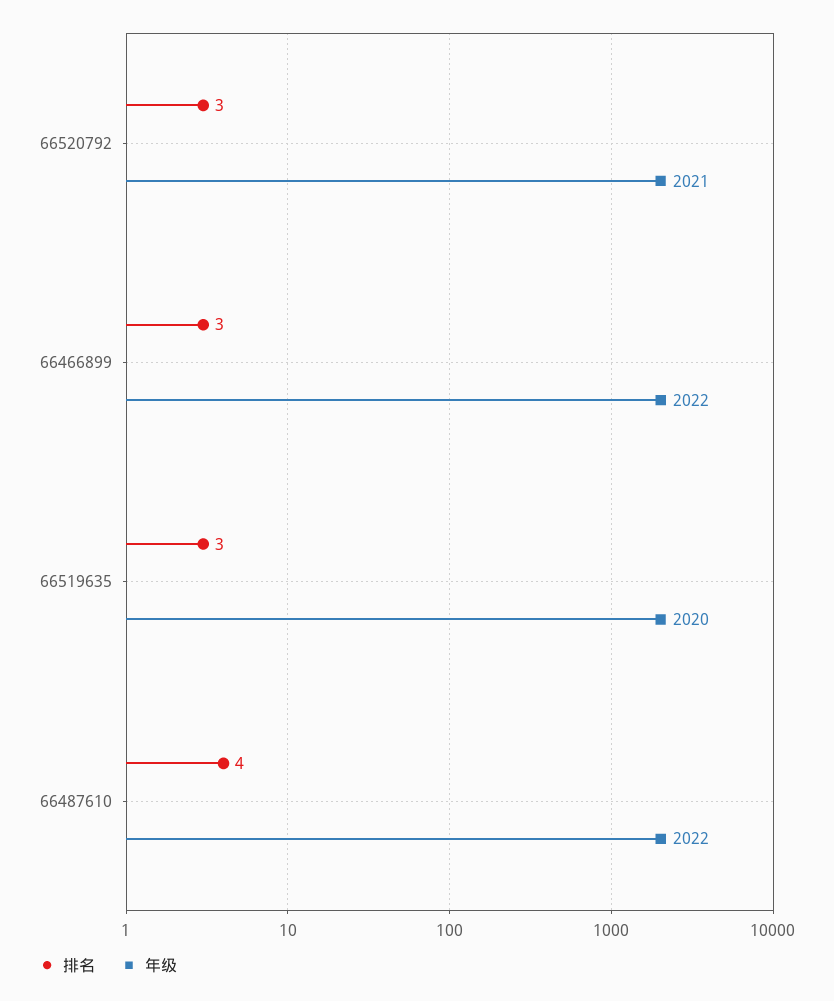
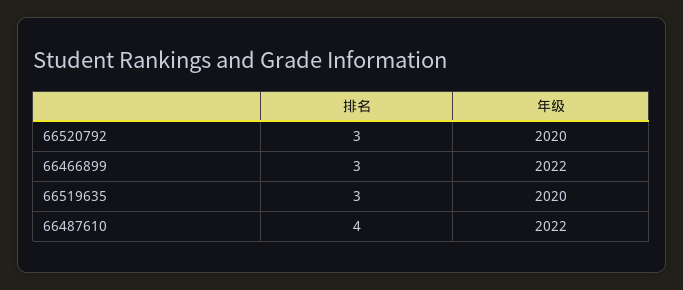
  {
    "排名": {
      "66520792": 3,
      "66466899": 3,
      "66519635": 3,
      "66487610": 4
    },
    "年级": {
-     "66520792": 2021,
+     "66520792": 2020,
      "66466899": 2022,
      "66519635": 2020,
      "66487610": 2022
    }
  }

